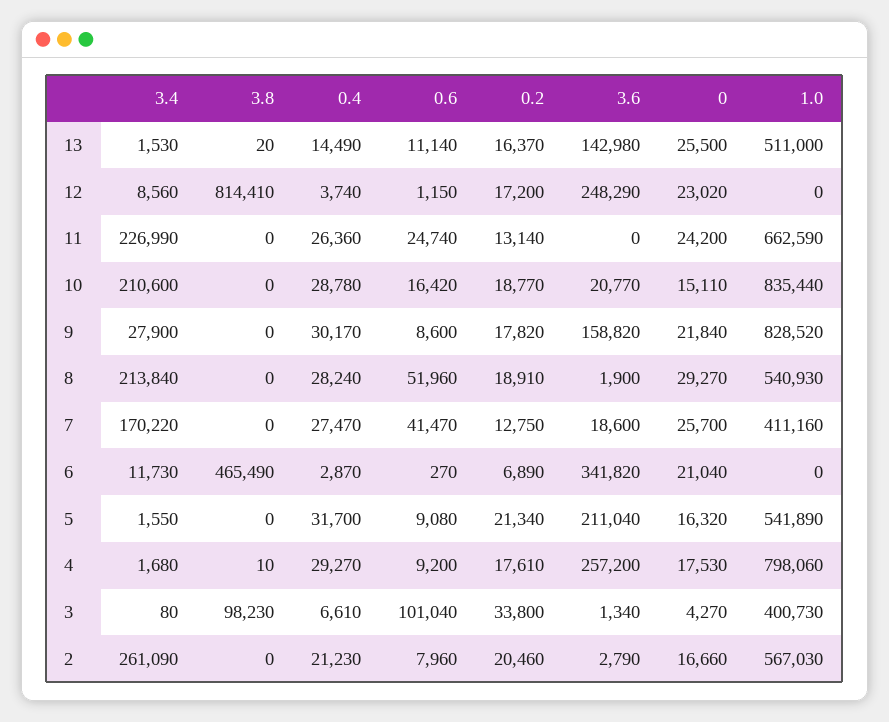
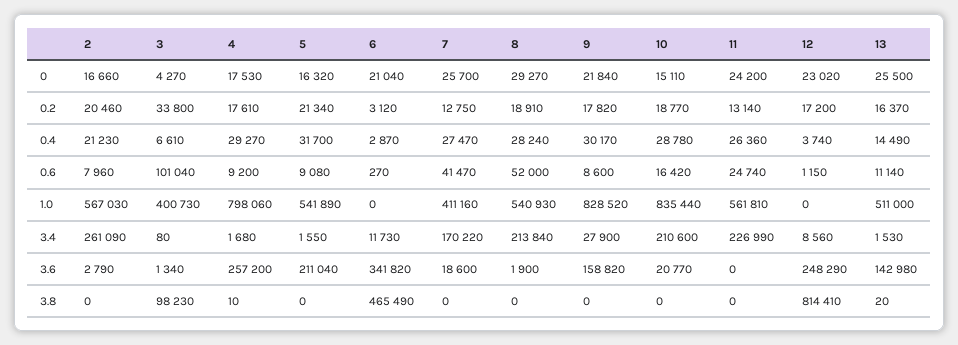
  {
    "3.4": {
      "13": 1530,
      "12": 8560,
      "11": 226990,
      "10": 210600,
      "9": 27900,
      "8": 213840,
      "7": 170220,
      "6": 11730,
      "5": 1550,
      "4": 1680,
      "3": 80,
      "2": 261090
    },
    "3.8": {
      "13": 20,
      "12": 814410,
      "11": 0,
      "10": 0,
      "9": 0,
      "8": 0,
      "7": 0,
      "6": 465490,
      "5": 0,
      "4": 10,
      "3": 98230,
      "2": 0
    },
    "0.4": {
      "13": 14490,
      "12": 3740,
      "11": 26360,
      "10": 28780,
      "9": 30170,
      "8": 28240,
      "7": 27470,
      "6": 2870,
      "5": 31700,
      "4": 29270,
      "3": 6610,
      "2": 21230
    },
    "0.6": {
      "13": 11140,
      "12": 1150,
      "11": 24740,
      "10": 16420,
      "9": 8600,
-     "8": 51960,
+     "8": 52000,
      "7": 41470,
      "6": 270,
      "5": 9080,
      "4": 9200,
      "3": 101040,
      "2": 7960
    },
    "0.2": {
      "13": 16370,
      "12": 17200,
      "11": 13140,
      "10": 18770,
      "9": 17820,
      "8": 18910,
      "7": 12750,
-     "6": 6890,
+     "6": 3120,
      "5": 21340,
      "4": 17610,
      "3": 33800,
      "2": 20460
    },
    "3.6": {
      "13": 142980,
      "12": 248290,
      "11": 0,
      "10": 20770,
      "9": 158820,
      "8": 1900,
      "7": 18600,
      "6": 341820,
      "5": 211040,
      "4": 257200,
      "3": 1340,
      "2": 2790
    },
    "0": {
      "13": 25500,
      "12": 23020,
      "11": 24200,
      "10": 15110,
      "9": 21840,
      "8": 29270,
      "7": 25700,
      "6": 21040,
      "5": 16320,
      "4": 17530,
      "3": 4270,
      "2": 16660
    },
    "1.0": {
      "13": 511000,
      "12": 0,
-     "11": 662590,
+     "11": 561810,
      "10": 835440,
      "9": 828520,
      "8": 540930,
      "7": 411160,
      "6": 0,
      "5": 541890,
      "4": 798060,
      "3": 400730,
      "2": 567030
    }
  }

